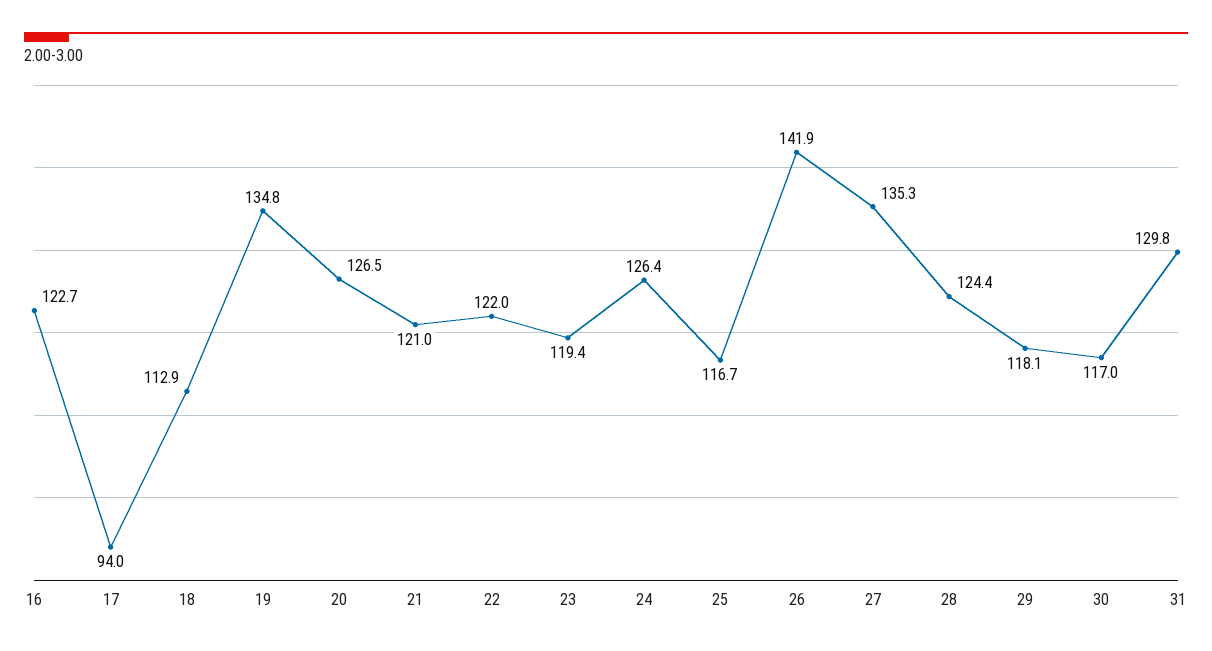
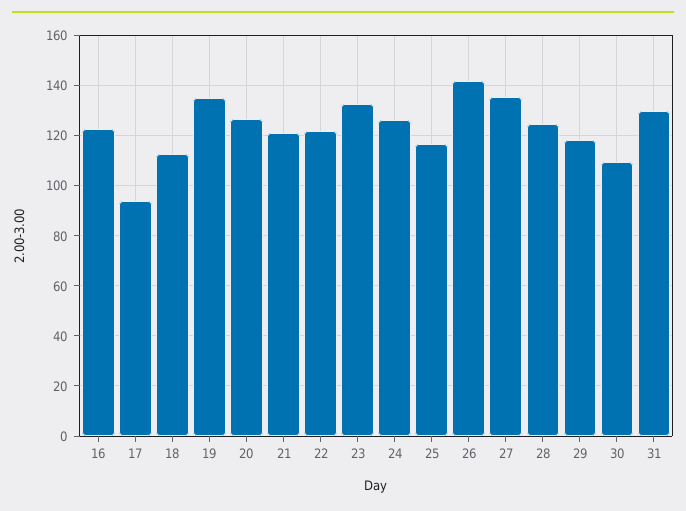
  {
    "16": 122.7,
    "17": 94,
    "18": 112.9,
    "19": 134.8,
    "20": 126.5,
    "21": 121,
    "22": 122,
-   "23": 119.4,
+   "23": 132.5,
    "24": 126.4,
    "25": 116.7,
    "26": 141.9,
    "27": 135.3,
    "28": 124.4,
    "29": 118.1,
-   "30": 117,
+   "30": 110,
    "31": 129.8
  }

